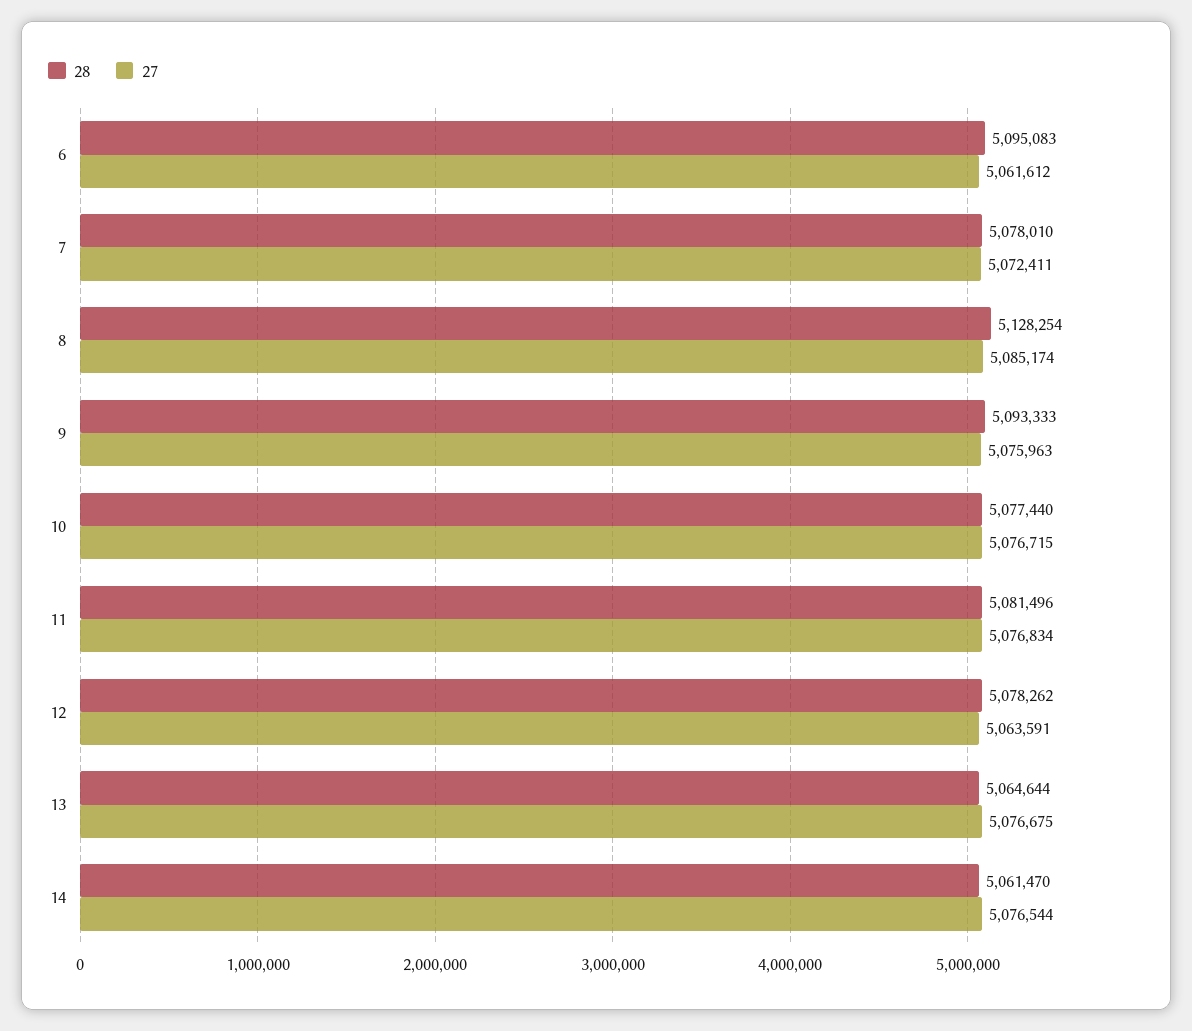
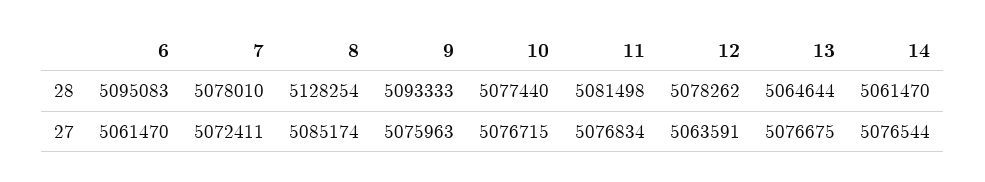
  {
    "28": {
      "6": 5095083,
      "7": 5078010,
      "8": 5128254,
      "9": 5093333,
      "10": 5077440,
-     "11": 5081496,
+     "11": 5081498,
      "12": 5078262,
      "13": 5064644,
      "14": 5061470
    },
    "27": {
-     "6": 5061612,
+     "6": 5061470,
      "7": 5072411,
      "8": 5085174,
      "9": 5075963,
      "10": 5076715,
      "11": 5076834,
      "12": 5063591,
      "13": 5076675,
      "14": 5076544
    }
  }

